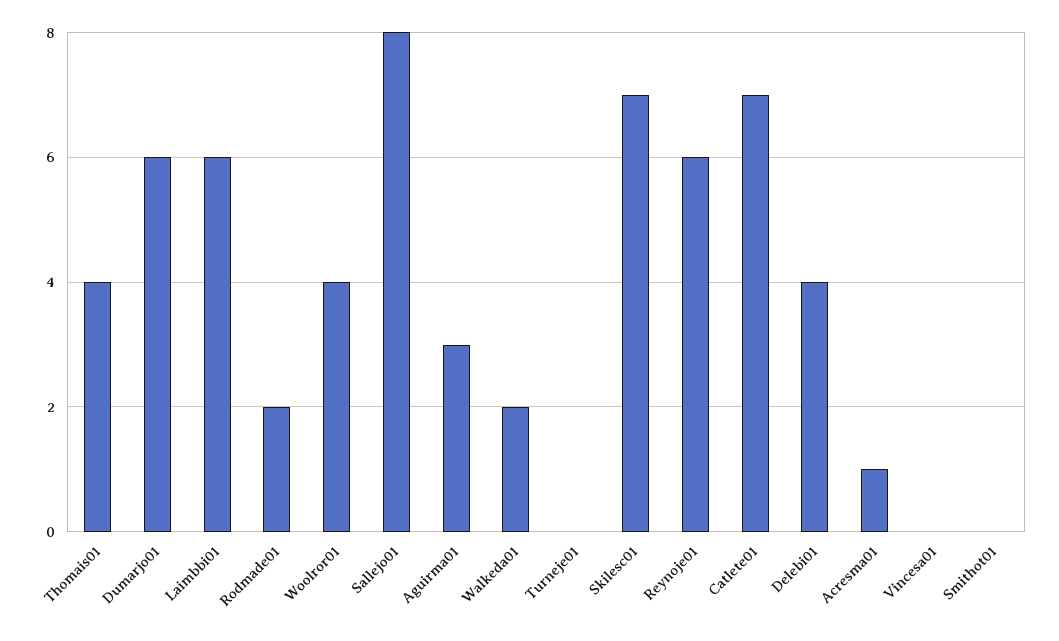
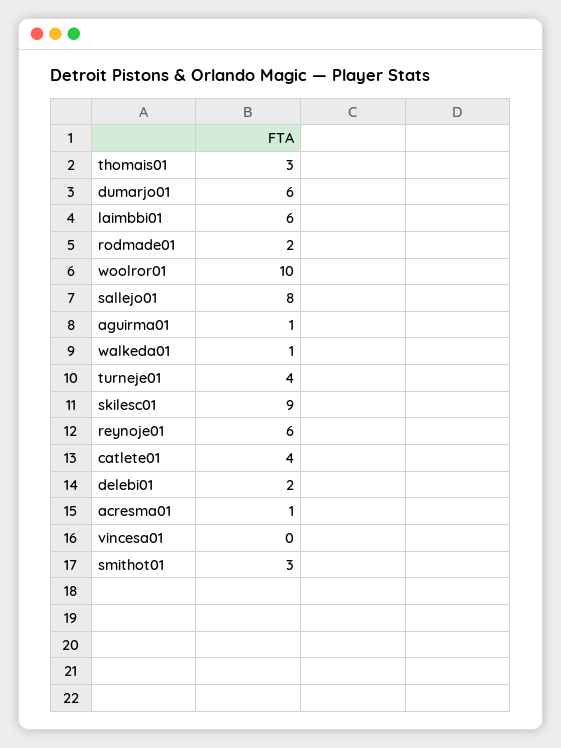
  {
-   "Thomais01": 4,
+   "Thomais01": 3,
    "Dumarjo01": 6,
    "Laimbbi01": 6,
    "Rodmade01": 2,
-   "Woolror01": 4,
+   "Woolror01": 10,
    "Sallejo01": 8,
-   "Aguirma01": 3,
+   "Aguirma01": 1,
-   "Walkeda01": 2,
+   "Walkeda01": 1,
-   "Turneje01": 0,
+   "Turneje01": 4,
-   "Skilesc01": 7,
+   "Skilesc01": 9,
    "Reynoje01": 6,
-   "Catlete01": 7,
+   "Catlete01": 4,
-   "Delebi01": 4,
+   "Delebi01": 2,
    "Acresma01": 1,
    "Vincesa01": 0,
-   "Smithot01": 0
+   "Smithot01": 3
  }

